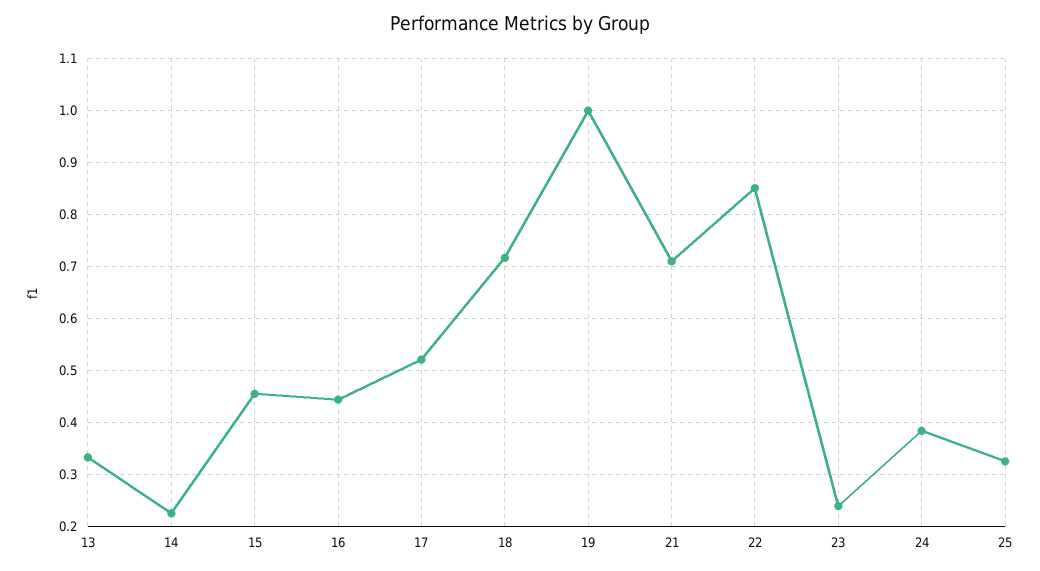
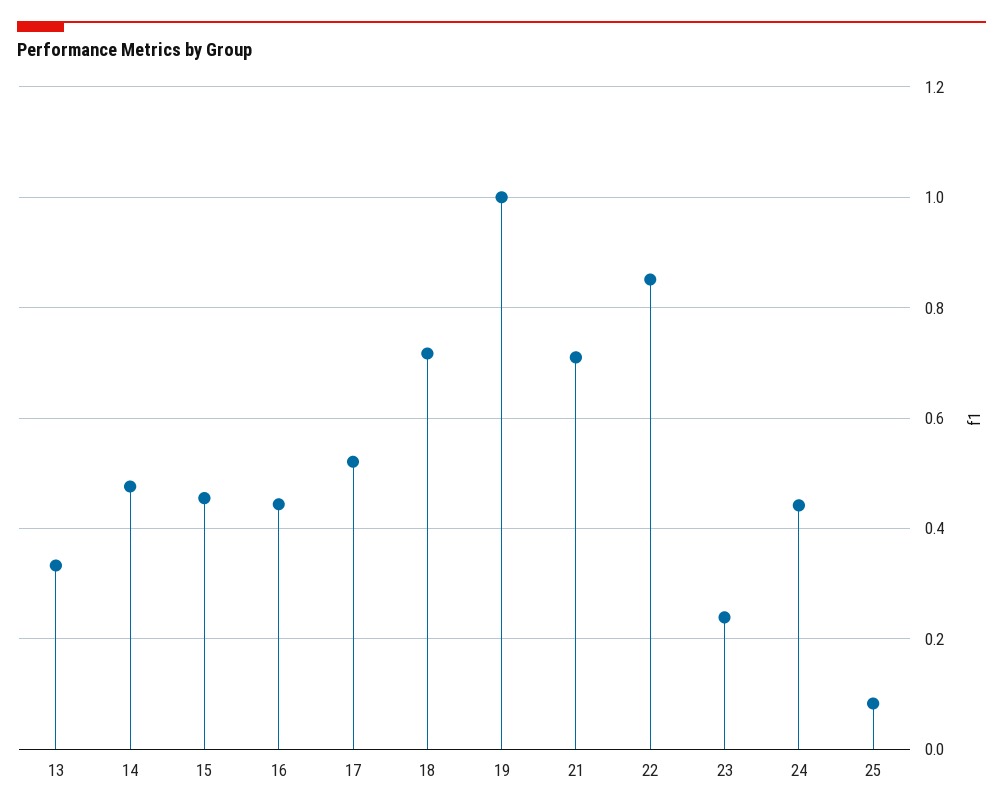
  {
    "13": 0.34,
-   "14": 0.22,
+   "14": 0.48,
    "15": 0.46,
    "16": 0.44,
    "17": 0.52,
    "18": 0.72,
    "19": 1,
    "21": 0.72,
    "22": 0.86,
    "23": 0.24,
-   "24": 0.38,
+   "24": 0.44,
-   "25": 0.32
+   "25": 0.08
  }

